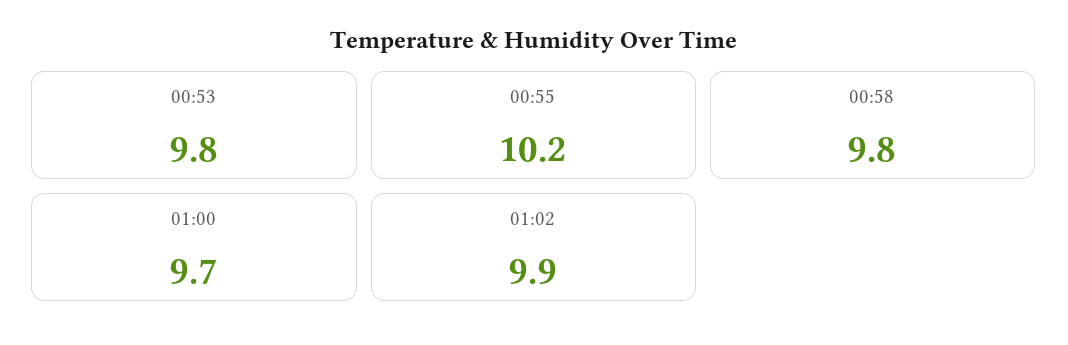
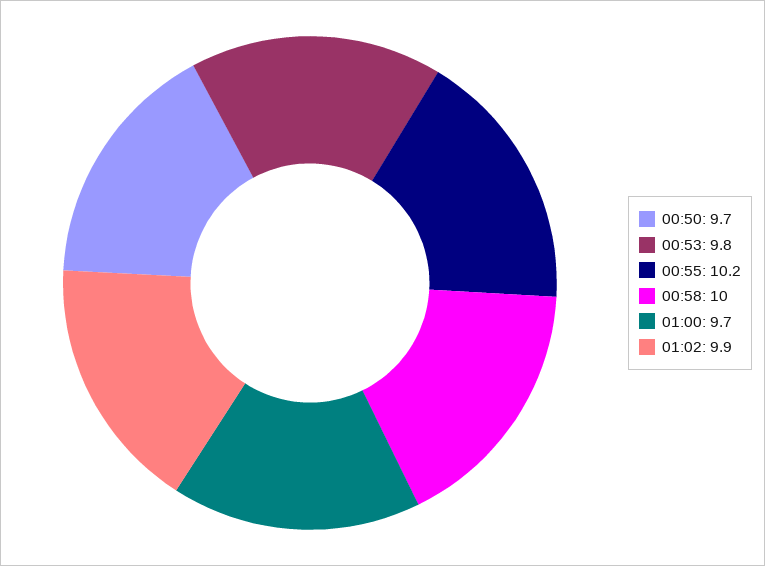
  {
    "00:53": 9.8,
    "00:55": 10.2,
-   "00:58": 9.8,
+   "00:58": 10,
    "01:00": 9.7,
-   "01:02": 9.9
+   "01:02": 9.9,
+   "00:50": 9.7
  }

